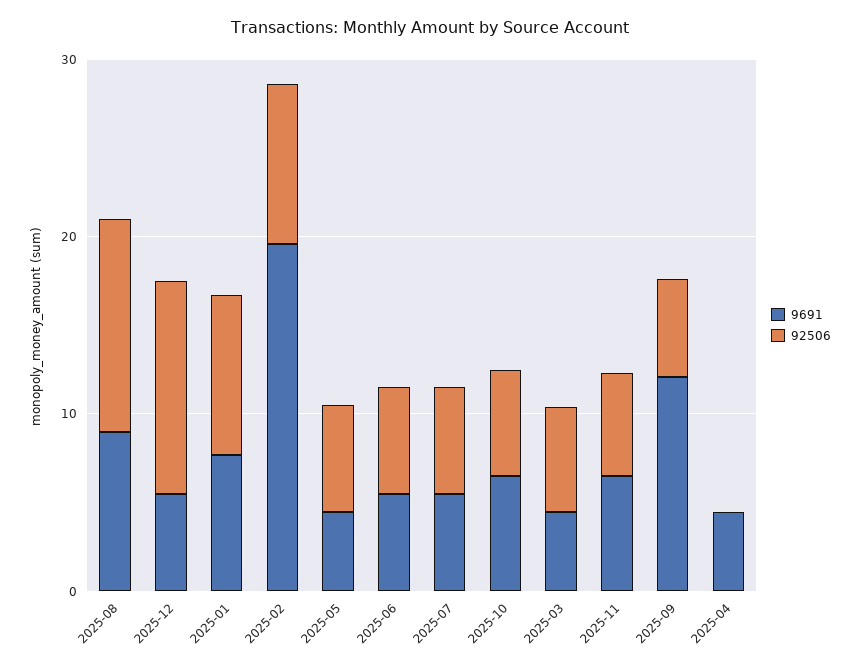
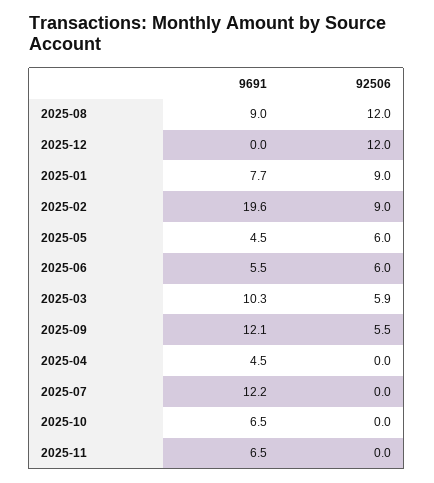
  {
    "9691": {
      "2025-08": 9,
-     "2025-12": 6,
+     "2025-12": 0,
      "2025-01": 7.7,
      "2025-02": 19.6,
      "2025-05": 4.5,
      "2025-06": 5.5,
-     "2025-07": 6,
+     "2025-07": 12.2,
      "2025-10": 6.5,
-     "2025-03": 4,
+     "2025-03": 10.3,
      "2025-11": 6.5,
      "2025-09": 12.1,
      "2025-04": 4.5
    },
    "92506": {
      "2025-08": 12,
      "2025-12": 12,
      "2025-01": 9,
      "2025-02": 9,
      "2025-05": 6,
      "2025-06": 6,
-     "2025-07": 6,
+     "2025-07": 0,
-     "2025-10": 6,
+     "2025-10": 0,
      "2025-03": 5.9,
-     "2025-11": 6,
+     "2025-11": 0,
      "2025-09": 5.5,
      "2025-04": 0
    }
  }

